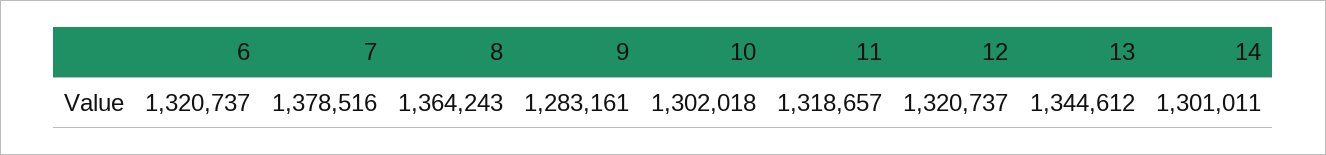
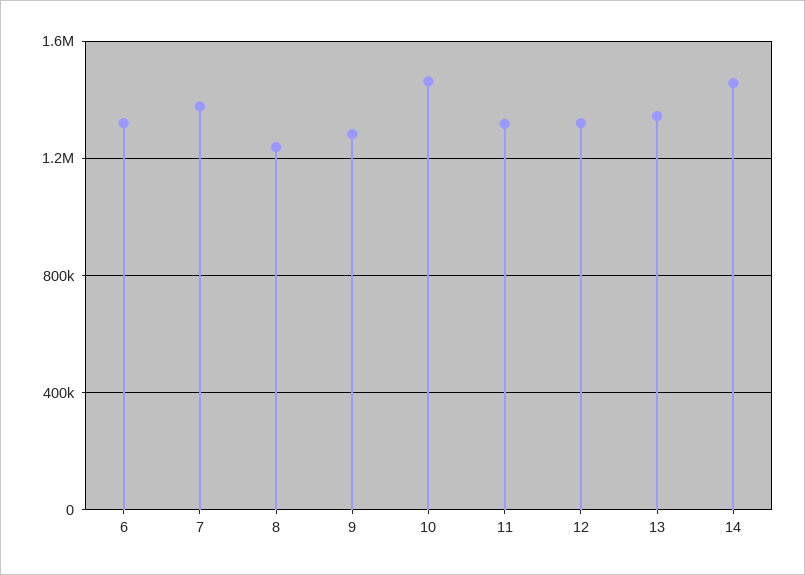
  {
    "6": 1320737,
    "7": 1378516,
-   "8": 1364243,
+   "8": 1250000,
    "9": 1283161,
-   "10": 1302018,
+   "10": 1450000,
    "11": 1318657,
    "12": 1320737,
    "13": 1344612,
-   "14": 1301011
+   "14": 1450000
  }

